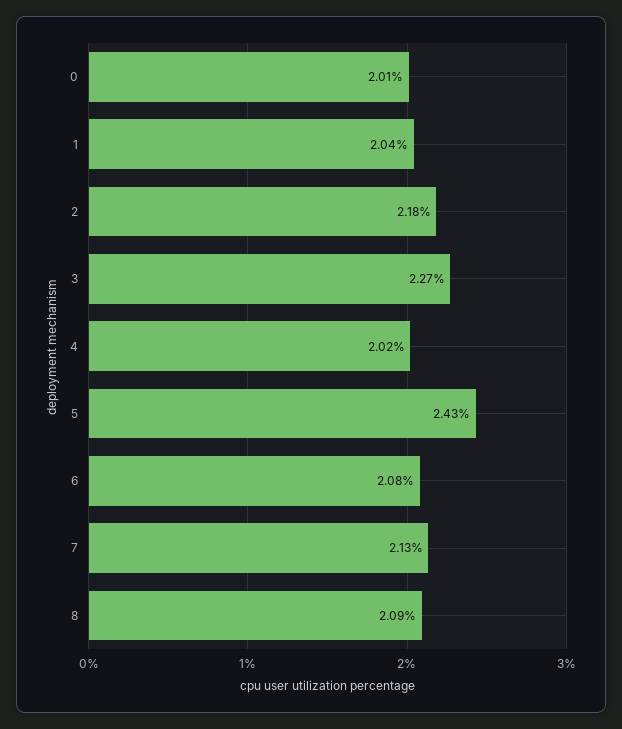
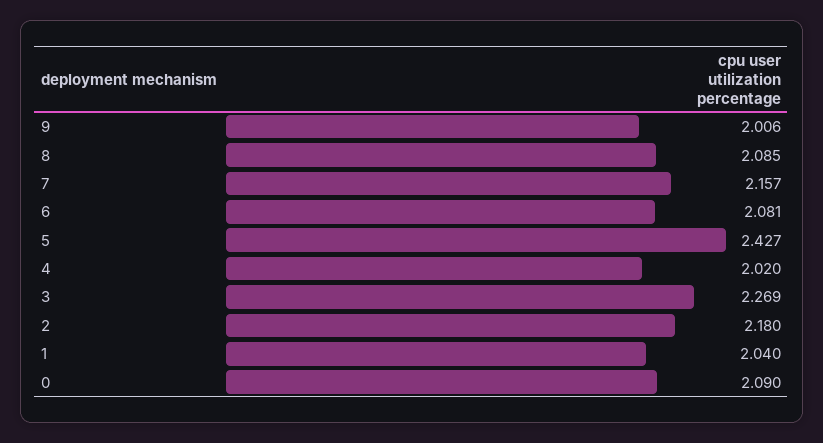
  {
-   "0": 2.01,
+   "0": 2.09,
    "1": 2.04,
    "2": 2.18,
    "3": 2.269,
    "4": 2.02,
    "5": 2.427,
    "6": 2.081,
-   "7": 2.13,
+   "7": 2.157,
-   "8": 2.085
+   "8": 2.085,
+   "9": 2.006
  }

